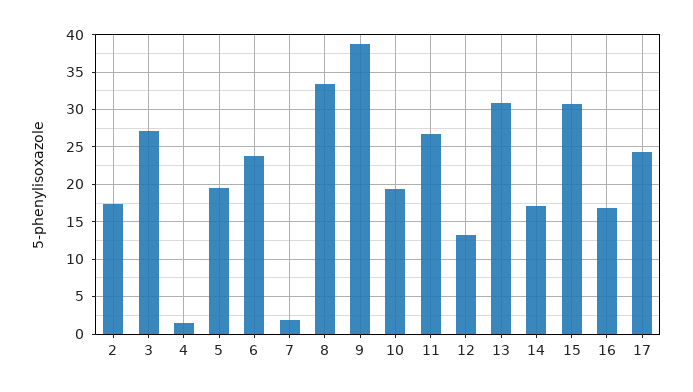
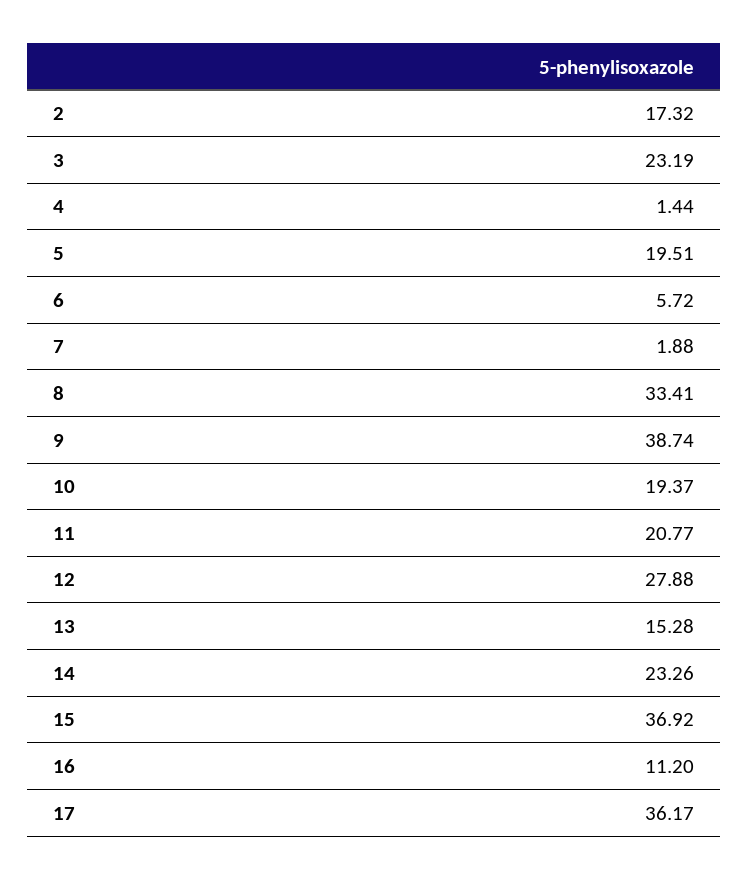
  {
    "2": 17.32,
-   "3": 27,
+   "3": 23.19,
    "4": 1.44,
    "5": 19.51,
-   "6": 24,
+   "6": 5.72,
    "7": 1.88,
    "8": 33.41,
    "9": 38.74,
    "10": 19.37,
-   "11": 27,
+   "11": 20.77,
-   "12": 13,
+   "12": 27.88,
-   "13": 31,
+   "13": 15.28,
-   "14": 17,
+   "14": 23.26,
-   "15": 31,
+   "15": 36.92,
-   "16": 17,
+   "16": 11.2,
-   "17": 24
+   "17": 36.17
  }

